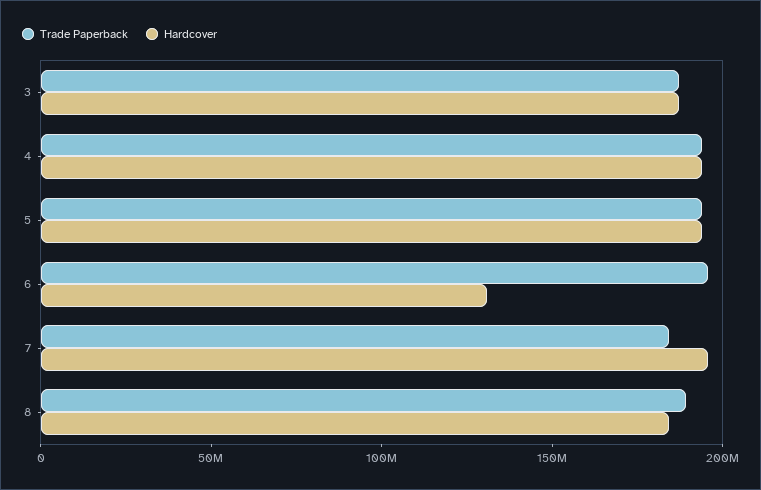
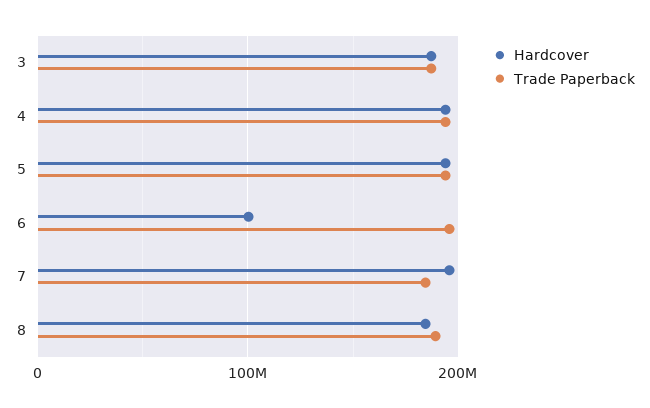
  {
    "Trade Paperback": {
      "3": 190000000,
      "4": 190000000,
      "5": 190000000,
      "6": 200000000,
      "7": 180000000,
      "8": 190000000
    },
    "Hardcover": {
      "3": 190000000,
      "4": 190000000,
      "5": 190000000,
-     "6": 130000000,
+     "6": 100000000,
      "7": 200000000,
      "8": 180000000
    }
  }

